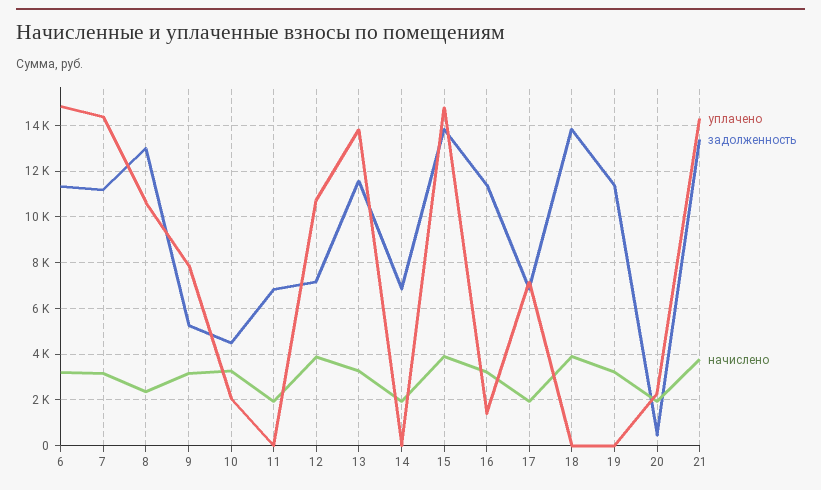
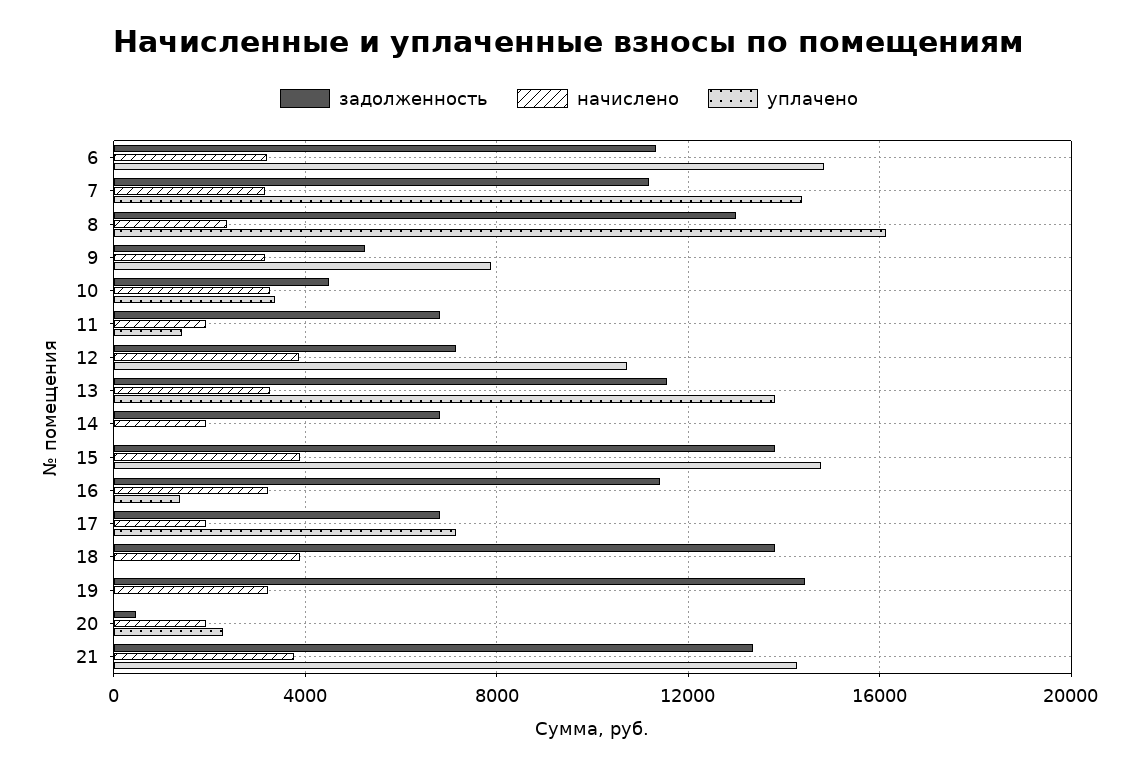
  {
    "уплачено": {
      "6": 15000,
      "7": 14500,
-     "8": 10500,
+     "8": 16000,
      "9": 8000,
-     "10": 2000,
+     "10": 3500,
-     "11": 0,
+     "11": 1500,
      "12": 10500,
      "13": 14000,
      "14": 0,
      "15": 15000,
      "16": 1500,
      "17": 7000,
      "18": 0,
      "19": 0,
      "20": 2500,
      "21": 14500
    },
    "задолженность": {
      "6": 11500,
      "7": 11000,
      "8": 13000,
      "9": 5500,
      "10": 4500,
      "11": 7000,
      "12": 7000,
      "13": 11500,
      "14": 7000,
      "15": 14000,
      "16": 11500,
      "17": 7000,
      "18": 14000,
-     "19": 11500,
+     "19": 14500,
      "20": 500,
      "21": 13500
    },
    "начислено": {
      "6": 3000,
      "7": 3000,
      "8": 2500,
      "9": 3000,
      "10": 3500,
      "11": 2000,
      "12": 4000,
      "13": 3500,
      "14": 2000,
      "15": 4000,
      "16": 3000,
      "17": 2000,
      "18": 4000,
      "19": 3000,
      "20": 2000,
      "21": 4000
    }
  }

